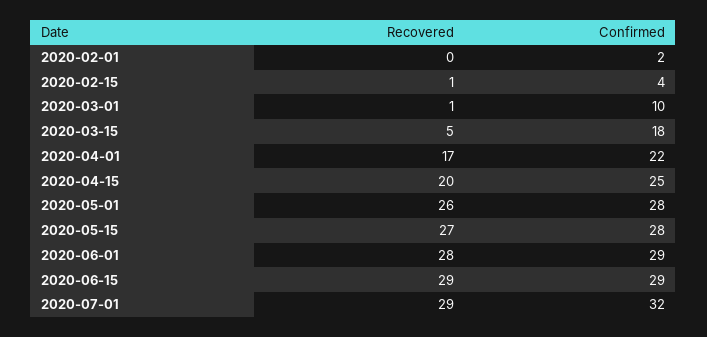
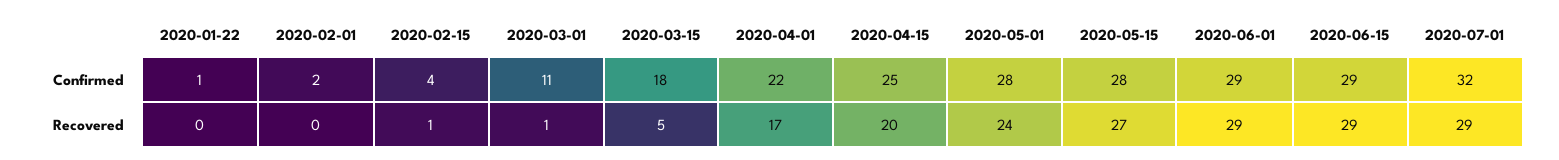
  {
    "Recovered": {
      "2020-02-01": 0,
      "2020-02-15": 1,
      "2020-03-01": 1,
      "2020-03-15": 5,
      "2020-04-01": 17,
      "2020-04-15": 20,
-     "2020-05-01": 26,
+     "2020-05-01": 24,
      "2020-05-15": 27,
-     "2020-06-01": 28,
+     "2020-06-01": 29,
      "2020-06-15": 29,
-     "2020-07-01": 29
+     "2020-07-01": 29,
+     "2020-01-22": 0
    },
    "Confirmed": {
      "2020-02-01": 2,
      "2020-02-15": 4,
-     "2020-03-01": 10,
+     "2020-03-01": 11,
      "2020-03-15": 18,
      "2020-04-01": 22,
      "2020-04-15": 25,
      "2020-05-01": 28,
      "2020-05-15": 28,
      "2020-06-01": 29,
      "2020-06-15": 29,
-     "2020-07-01": 32
+     "2020-07-01": 32,
+     "2020-01-22": 1
    }
  }

